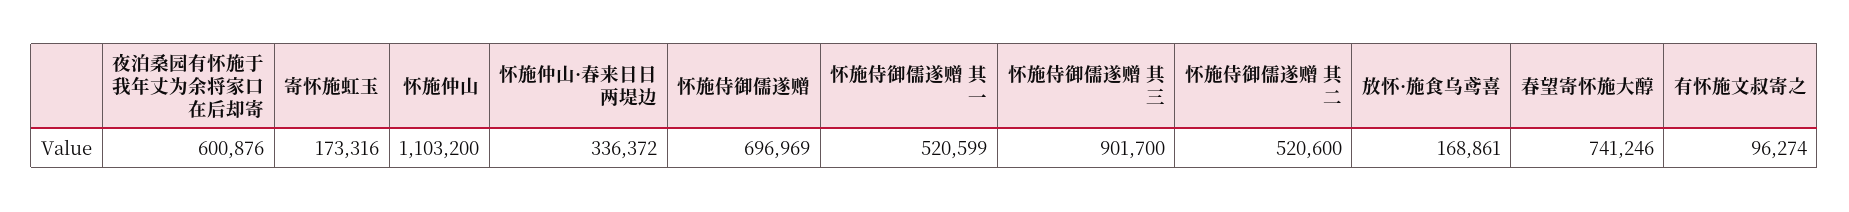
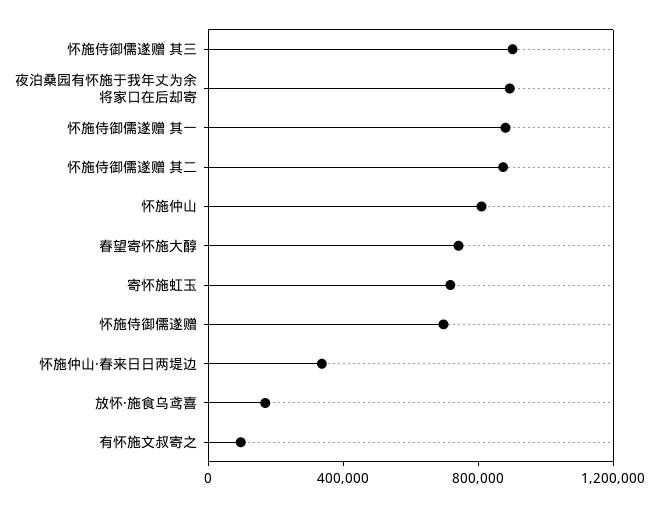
  {
-   "夜泊桑园有怀施于我年丈为余将家口在后却寄": 600876,
+   "夜泊桑园有怀施于我年丈为余将家口在后却寄": 900000,
-   "寄怀施虹玉": 173316,
+   "寄怀施虹玉": 700000,
-   "怀施仲山": 1103200,
+   "怀施仲山": 800000,
    "怀施仲山·春来日日两堤边": 336372,
    "怀施侍御儒遂赠": 696969,
-   "怀施侍御儒遂赠 其一": 520599,
+   "怀施侍御儒遂赠 其一": 900000,
    "怀施侍御儒遂赠 其三": 901700,
-   "怀施侍御儒遂赠 其二": 520600,
+   "怀施侍御儒遂赠 其二": 900000,
    "放怀·施食乌鸢喜": 168861,
    "春望寄怀施大醇": 741246,
    "有怀施文叔寄之": 96274
  }

